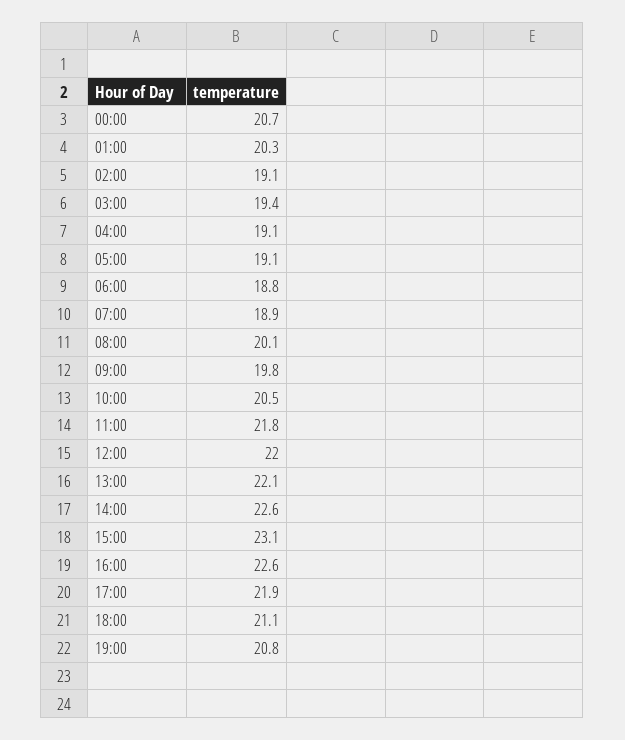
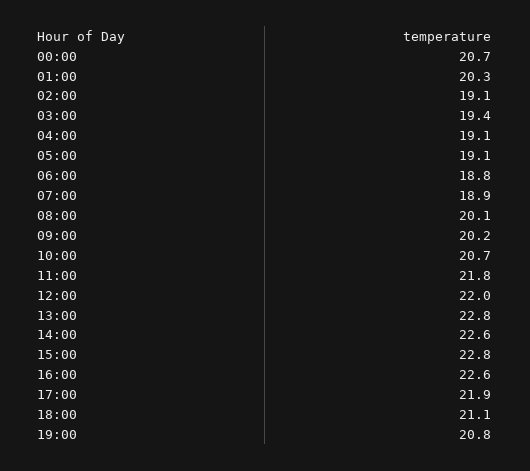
  {
    "00:00": 20.7,
    "01:00": 20.3,
    "02:00": 19.1,
    "03:00": 19.4,
    "04:00": 19.1,
    "05:00": 19.1,
    "06:00": 18.8,
    "07:00": 18.9,
    "08:00": 20.1,
-   "09:00": 19.8,
+   "09:00": 20.2,
-   "10:00": 20.5,
+   "10:00": 20.7,
    "11:00": 21.8,
    "12:00": 22,
-   "13:00": 22.1,
+   "13:00": 22.8,
    "14:00": 22.6,
-   "15:00": 23.1,
+   "15:00": 22.8,
    "16:00": 22.6,
    "17:00": 21.9,
    "18:00": 21.1,
    "19:00": 20.8
  }

